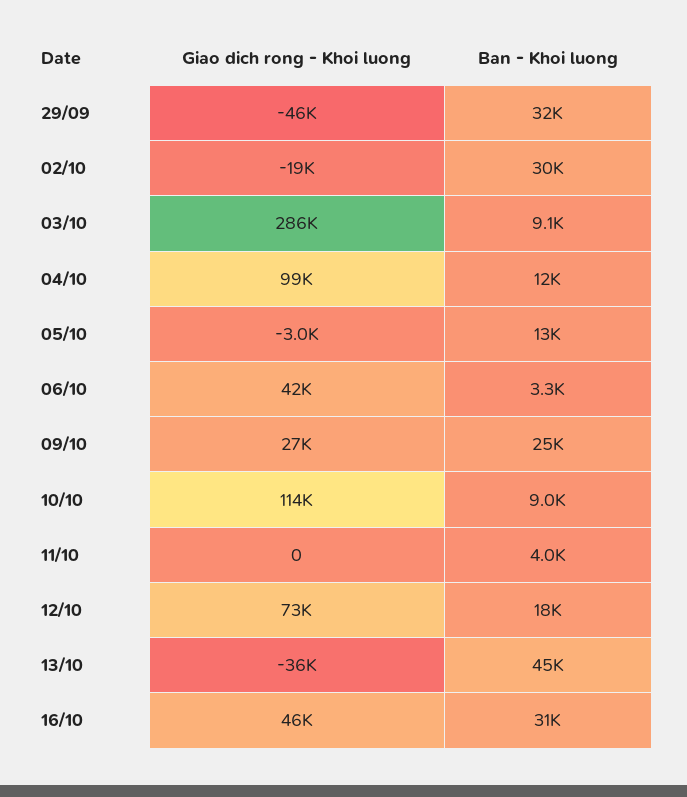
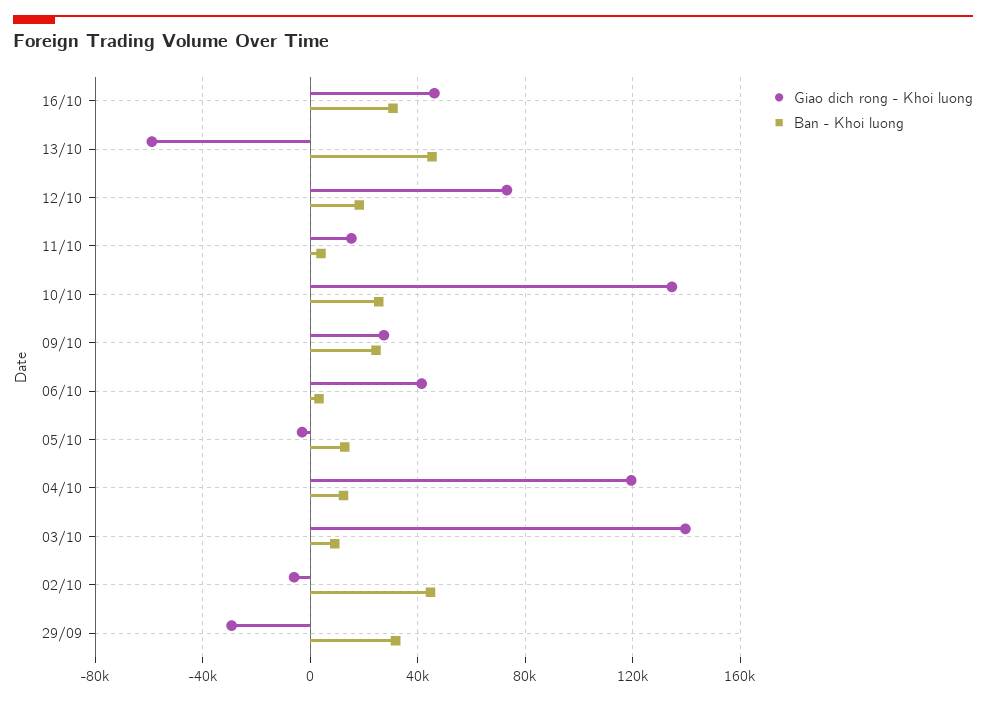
  {
    "Giao dich rong - Khoi luong": {
-     "29/09": -46000,
+     "29/09": -30000,
-     "02/10": -19000,
+     "02/10": -5000,
-     "03/10": 286000,
+     "03/10": 140000,
-     "04/10": 99000,
+     "04/10": 120000,
      "05/10": -3000,
      "06/10": 42000,
      "09/10": 27000,
-     "10/10": 114000,
+     "10/10": 135000,
-     "11/10": 0,
+     "11/10": 15000,
      "12/10": 73000,
-     "13/10": -36000,
+     "13/10": -60000,
      "16/10": 46000
    },
    "Ban - Khoi luong": {
      "29/09": 32000,
-     "02/10": 30000,
+     "02/10": 45000,
      "03/10": 9100,
      "04/10": 12000,
      "05/10": 13000,
      "06/10": 3300,
      "09/10": 25000,
-     "10/10": 9000,
+     "10/10": 25000,
      "11/10": 4000,
      "12/10": 18000,
      "13/10": 45000,
      "16/10": 31000
    }
  }

